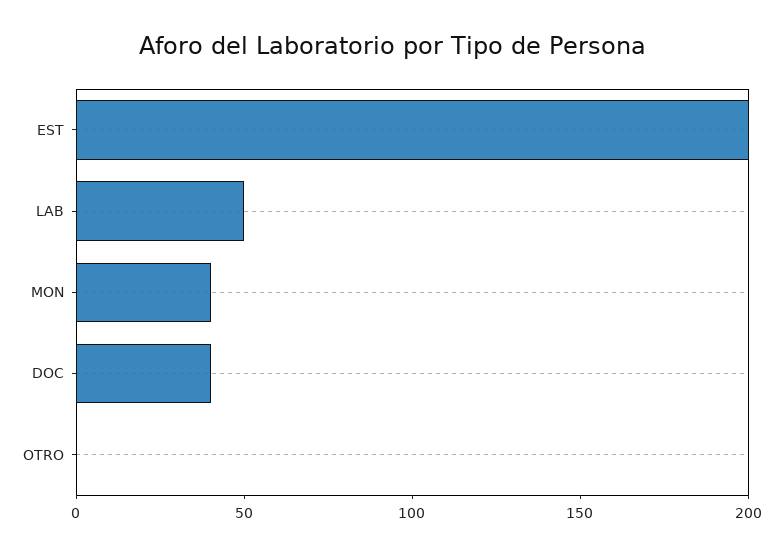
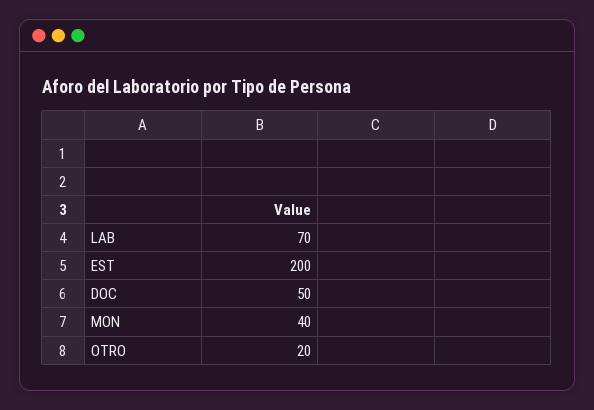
  {
    "EST": 200,
-   "LAB": 50,
+   "LAB": 70,
    "MON": 40,
-   "DOC": 40,
+   "DOC": 50,
-   "OTRO": 0
+   "OTRO": 20
  }

